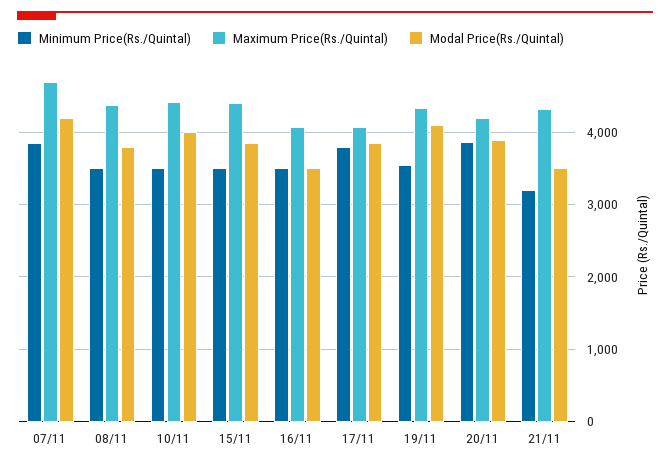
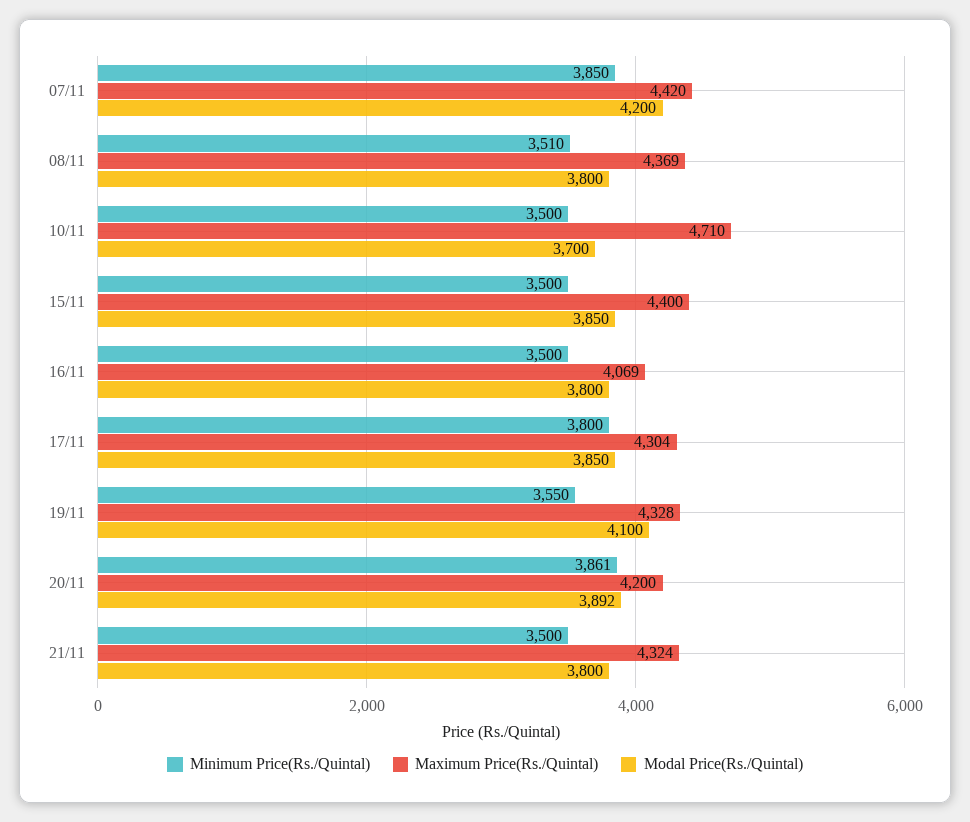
  {
    "Minimum Price(Rs./Quintal)": {
      "07/11": 3850,
      "08/11": 3510,
      "10/11": 3500,
      "15/11": 3500,
      "16/11": 3500,
      "17/11": 3800,
      "19/11": 3550,
      "20/11": 3861,
-     "21/11": 3200
+     "21/11": 3500
    },
    "Maximum Price(Rs./Quintal)": {
-     "07/11": 4700,
+     "07/11": 4420,
      "08/11": 4369,
-     "10/11": 4400,
+     "10/11": 4710,
      "15/11": 4400,
      "16/11": 4069,
-     "17/11": 4100,
+     "17/11": 4304,
      "19/11": 4328,
      "20/11": 4200,
      "21/11": 4324
    },
    "Modal Price(Rs./Quintal)": {
      "07/11": 4200,
      "08/11": 3800,
-     "10/11": 4000,
+     "10/11": 3700,
      "15/11": 3850,
-     "16/11": 3500,
+     "16/11": 3800,
      "17/11": 3850,
      "19/11": 4100,
      "20/11": 3892,
-     "21/11": 3500
+     "21/11": 3800
    }
  }

